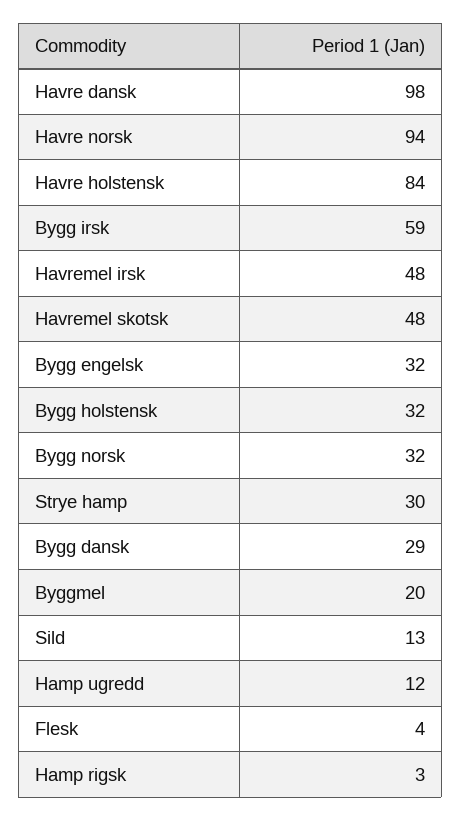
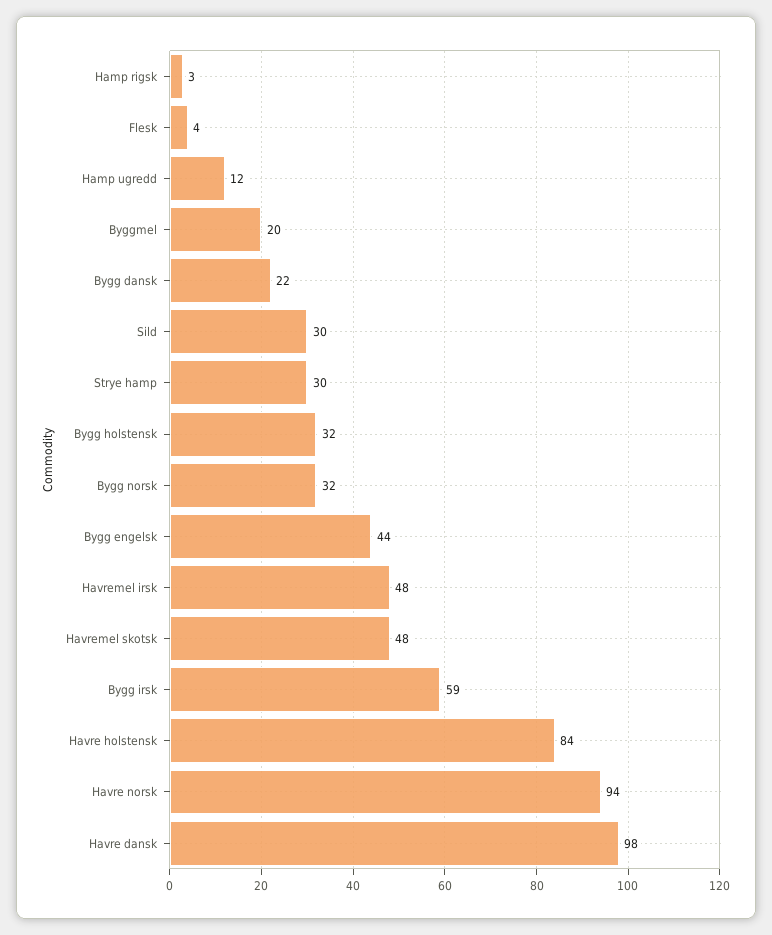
  {
    "Havre dansk": 98,
    "Havre norsk": 94,
    "Havre holstensk": 84,
    "Bygg irsk": 59,
    "Havremel irsk": 48,
    "Havremel skotsk": 48,
-   "Bygg engelsk": 32,
+   "Bygg engelsk": 44,
    "Bygg holstensk": 32,
    "Bygg norsk": 32,
    "Strye hamp": 30,
-   "Bygg dansk": 29,
+   "Bygg dansk": 22,
    "Byggmel": 20,
-   "Sild": 13,
+   "Sild": 30,
    "Hamp ugredd": 12,
    "Flesk": 4,
    "Hamp rigsk": 3
  }

